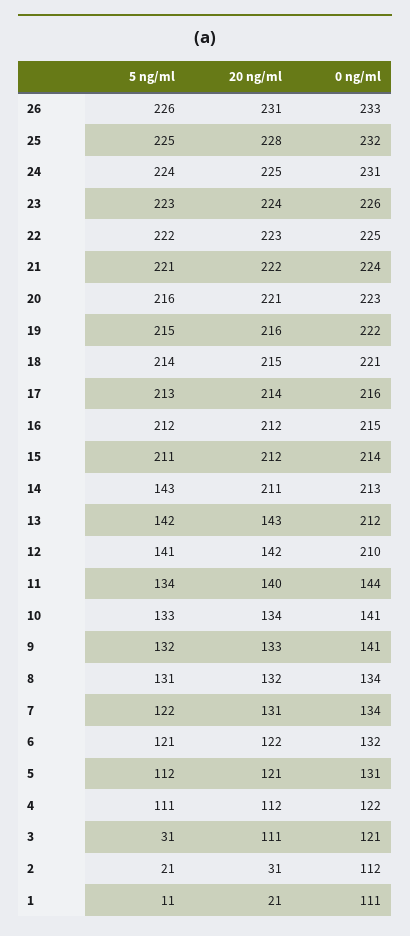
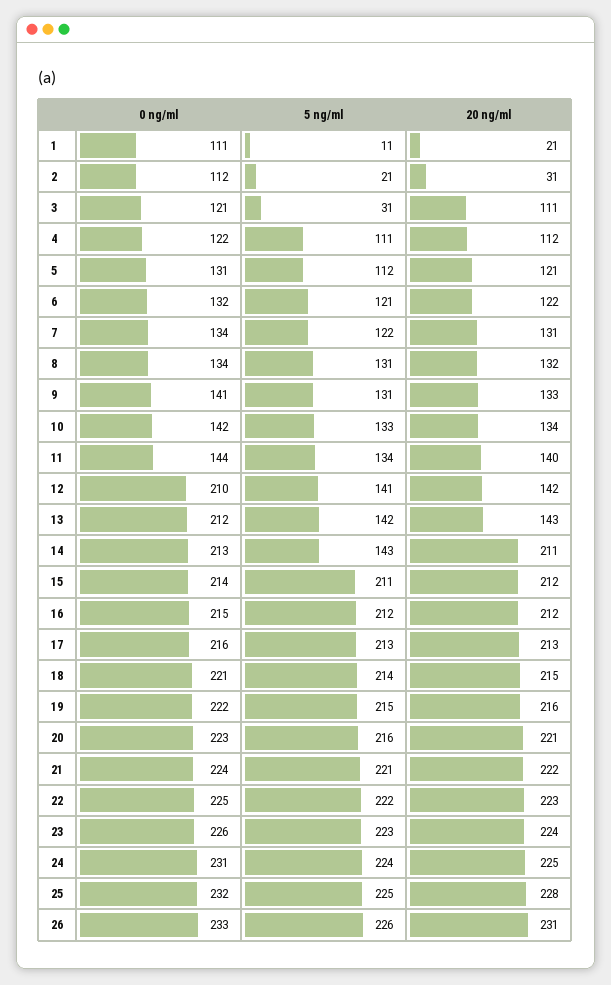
  {
    "5 ng/ml": {
      "26": 226,
      "25": 225,
      "24": 224,
      "23": 223,
      "22": 222,
      "21": 221,
      "20": 216,
      "19": 215,
      "18": 214,
      "17": 213,
      "16": 212,
      "15": 211,
      "14": 143,
      "13": 142,
      "12": 141,
      "11": 134,
      "10": 133,
-     "9": 132,
+     "9": 131,
      "8": 131,
      "7": 122,
      "6": 121,
      "5": 112,
      "4": 111,
      "3": 31,
      "2": 21,
      "1": 11
    },
    "20 ng/ml": {
      "26": 231,
      "25": 228,
      "24": 225,
      "23": 224,
      "22": 223,
      "21": 222,
      "20": 221,
      "19": 216,
      "18": 215,
-     "17": 214,
+     "17": 213,
      "16": 212,
      "15": 212,
      "14": 211,
      "13": 143,
      "12": 142,
      "11": 140,
      "10": 134,
      "9": 133,
      "8": 132,
      "7": 131,
      "6": 122,
      "5": 121,
      "4": 112,
      "3": 111,
      "2": 31,
      "1": 21
    },
    "0 ng/ml": {
      "26": 233,
      "25": 232,
      "24": 231,
      "23": 226,
      "22": 225,
      "21": 224,
      "20": 223,
      "19": 222,
      "18": 221,
      "17": 216,
      "16": 215,
      "15": 214,
      "14": 213,
      "13": 212,
      "12": 210,
      "11": 144,
-     "10": 141,
+     "10": 142,
      "9": 141,
      "8": 134,
      "7": 134,
      "6": 132,
      "5": 131,
      "4": 122,
      "3": 121,
      "2": 112,
      "1": 111
    }
  }

